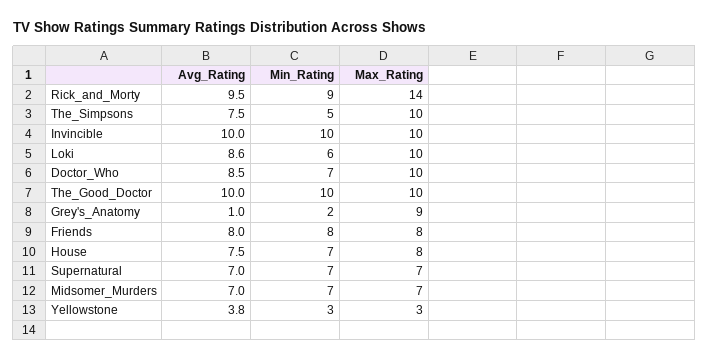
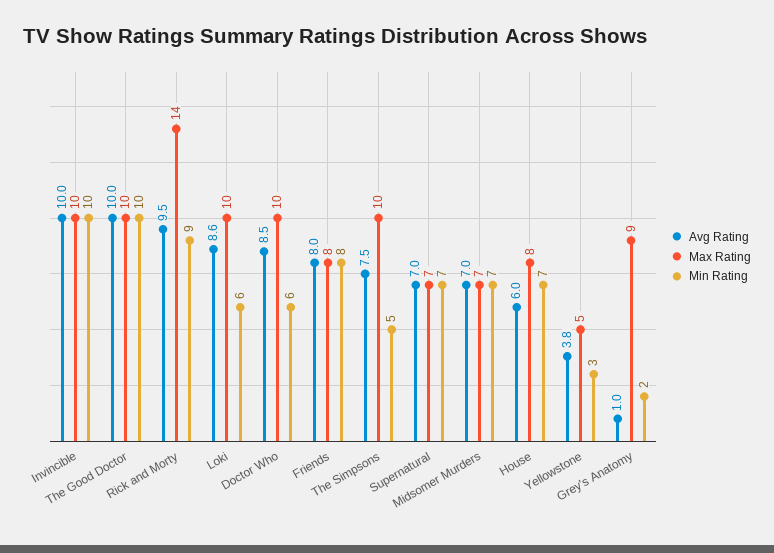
  {
    "Avg_Rating": {
      "Rick_and_Morty": 9.5,
      "The_Simpsons": 7.5,
      "Invincible": 10,
      "Loki": 8.6,
      "Doctor_Who": 8.5,
      "The_Good_Doctor": 10,
      "Grey's_Anatomy": 1,
      "Friends": 8,
-     "House": 7.5,
+     "House": 6,
      "Supernatural": 7,
      "Midsomer_Murders": 7,
      "Yellowstone": 3.8
    },
    "Min_Rating": {
      "Rick_and_Morty": 9,
      "The_Simpsons": 5,
      "Invincible": 10,
      "Loki": 6,
-     "Doctor_Who": 7,
+     "Doctor_Who": 6,
      "The_Good_Doctor": 10,
      "Grey's_Anatomy": 2,
      "Friends": 8,
      "House": 7,
      "Supernatural": 7,
      "Midsomer_Murders": 7,
      "Yellowstone": 3
    },
    "Max_Rating": {
      "Rick_and_Morty": 14,
      "The_Simpsons": 10,
      "Invincible": 10,
      "Loki": 10,
      "Doctor_Who": 10,
      "The_Good_Doctor": 10,
      "Grey's_Anatomy": 9,
      "Friends": 8,
      "House": 8,
      "Supernatural": 7,
      "Midsomer_Murders": 7,
-     "Yellowstone": 3
+     "Yellowstone": 5
    }
  }

